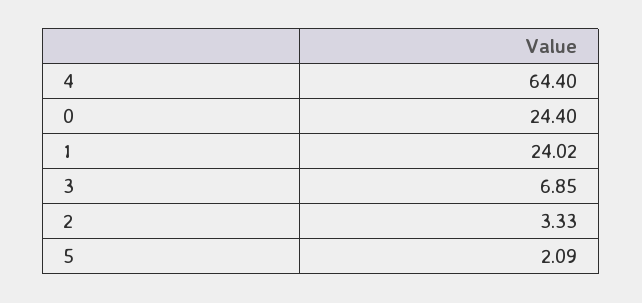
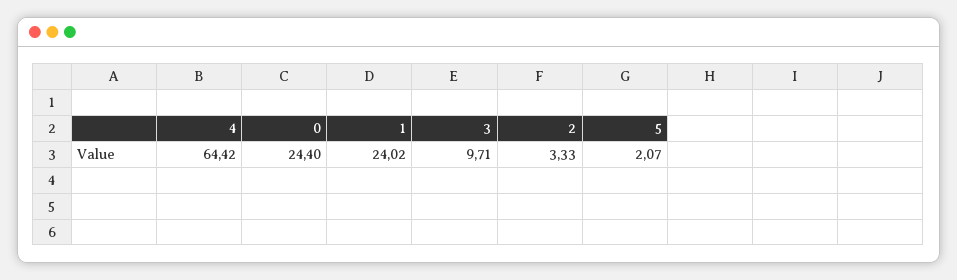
  {
-   "4": 64.4,
+   "4": 64.42,
    "0": 24.4,
    "1": 24.02,
-   "3": 6.85,
+   "3": 9.71,
    "2": 3.33,
-   "5": 2.09
+   "5": 2.07
  }

